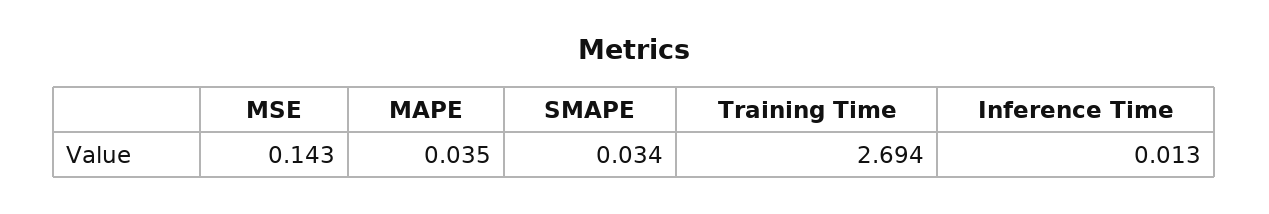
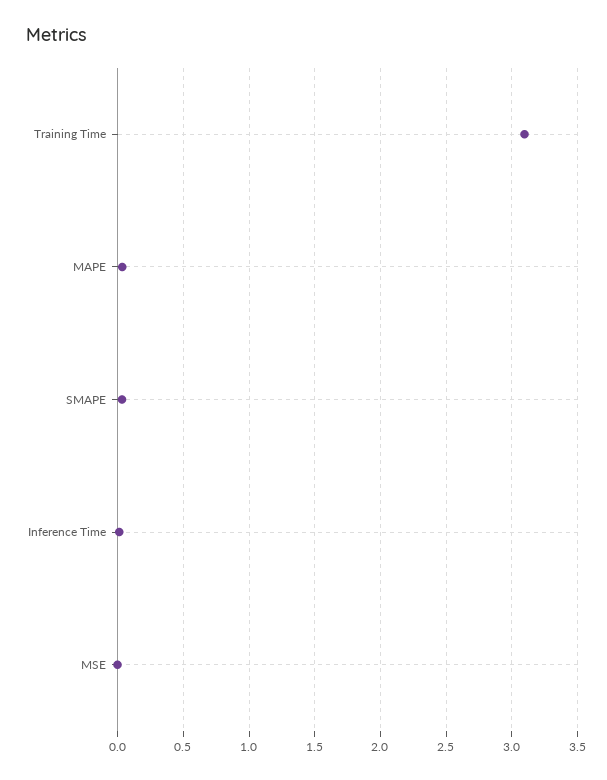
  {
-   "MSE": 0.143,
+   "MSE": 0,
    "MAPE": 0.035,
    "SMAPE": 0.034,
-   "Training Time": 2.694,
+   "Training Time": 3.1,
    "Inference Time": 0.013
  }

